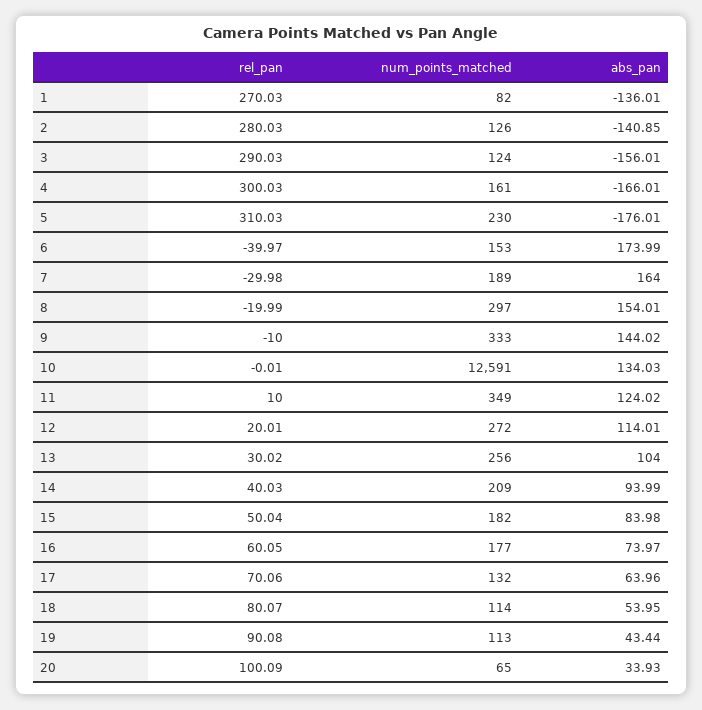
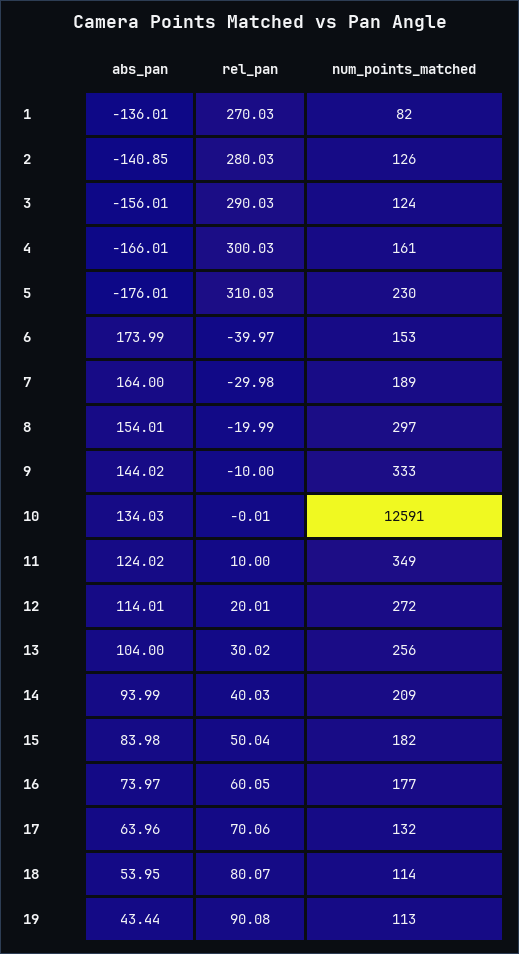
  {
    "rel_pan": {
      "1": 270.03,
      "2": 280.03,
      "3": 290.03,
      "4": 300.03,
      "5": 310.03,
      "6": -39.97,
      "7": -29.98,
      "8": -19.99,
      "9": -10,
      "10": -0.01,
      "11": 10,
      "12": 20.01,
      "13": 30.02,
      "14": 40.03,
      "15": 50.04,
      "16": 60.05,
      "17": 70.06,
      "18": 80.07,
-     "19": 90.08,
+     "19": 90.08
-     "20": 100.09
    },
    "num_points_matched": {
      "1": 82,
      "2": 126,
      "3": 124,
      "4": 161,
      "5": 230,
      "6": 153,
      "7": 189,
      "8": 297,
      "9": 333,
      "10": 12591,
      "11": 349,
      "12": 272,
      "13": 256,
      "14": 209,
      "15": 182,
      "16": 177,
      "17": 132,
      "18": 114,
-     "19": 113,
+     "19": 113
-     "20": 65
    },
    "abs_pan": {
      "1": -136.01,
      "2": -140.85,
      "3": -156.01,
      "4": -166.01,
      "5": -176.01,
      "6": 173.99,
      "7": 164,
      "8": 154.01,
      "9": 144.02,
      "10": 134.03,
      "11": 124.02,
      "12": 114.01,
      "13": 104,
      "14": 93.99,
      "15": 83.98,
      "16": 73.97,
      "17": 63.96,
      "18": 53.95,
-     "19": 43.44,
+     "19": 43.44
-     "20": 33.93
    }
  }

